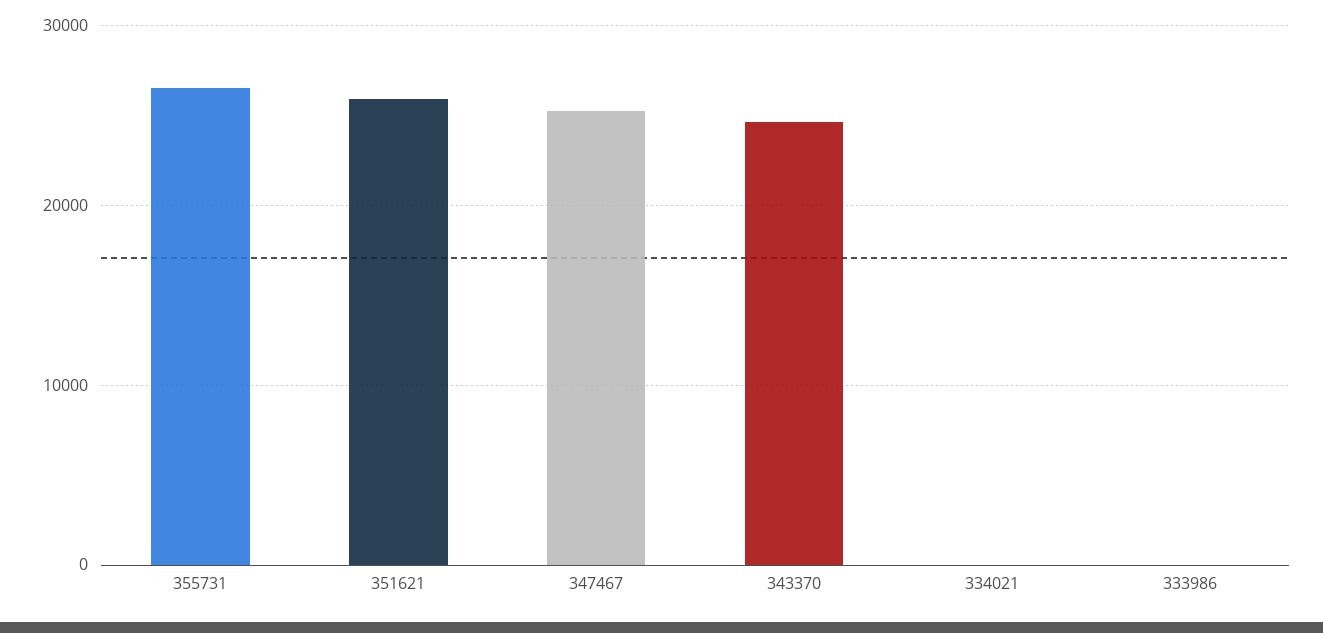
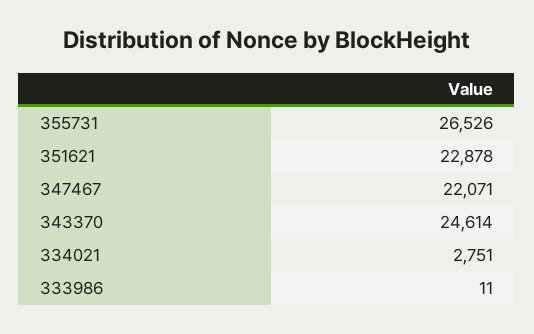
  {
    "355731": 26526,
-   "351621": 26000,
+   "351621": 22878,
-   "347467": 25000,
+   "347467": 22071,
    "343370": 24614,
-   "334021": 0,
+   "334021": 2751,
    "333986": 11
  }

